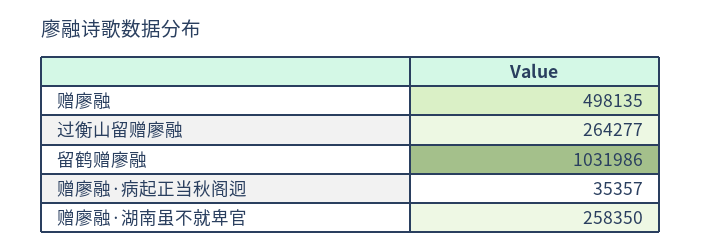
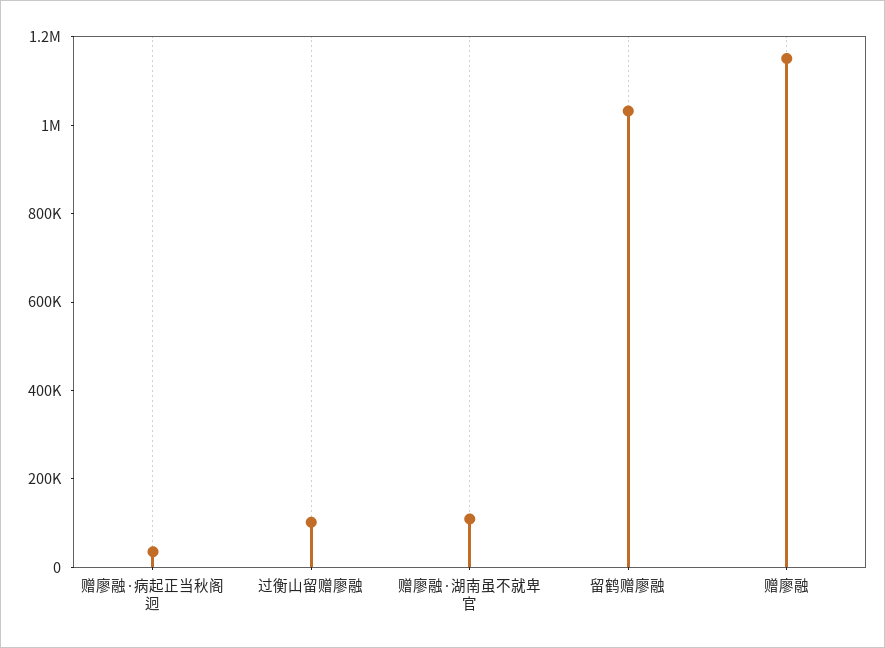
  {
-   "赠廖融": 498135,
+   "赠廖融": 1150000,
-   "过衡山留赠廖融": 264277,
+   "过衡山留赠廖融": 100000,
    "留鹤赠廖融": 1031986,
    "赠廖融·病起正当秋阁迥": 35357,
-   "赠廖融·湖南虽不就卑官": 258350
+   "赠廖融·湖南虽不就卑官": 100000
  }

